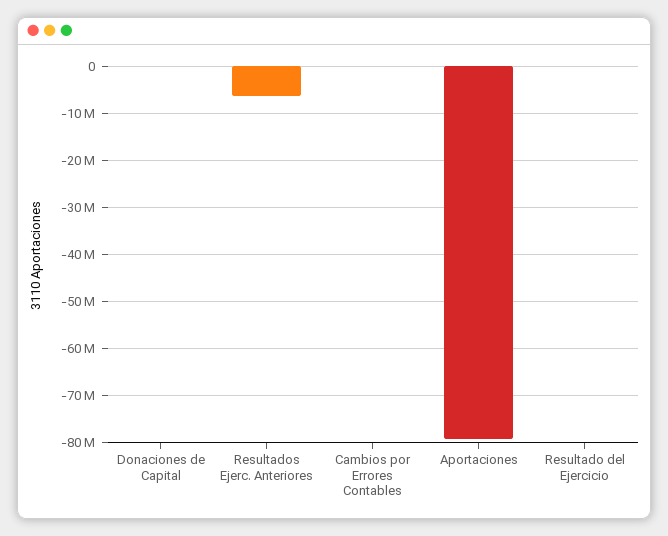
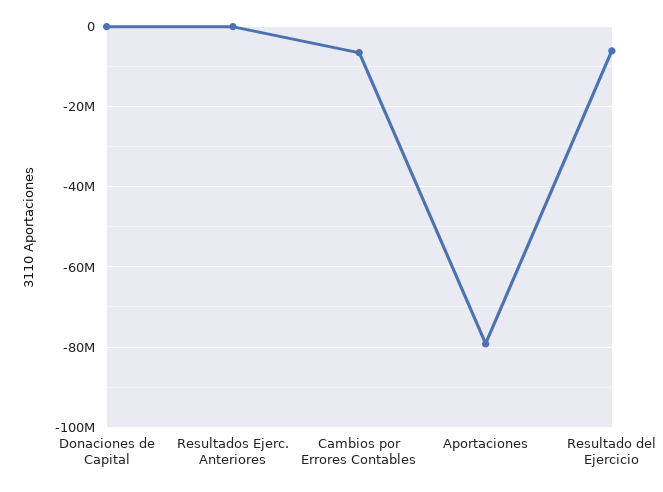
  {
    "Donaciones de Capital": 0,
-   "Resultados Ejerc. Anteriores": -6000000,
+   "Resultados Ejerc. Anteriores": 0,
-   "Cambios por Errores Contables": 0,
+   "Cambios por Errores Contables": -6000000,
    "Aportaciones": -80000000,
-   "Resultado del Ejercicio": 0
+   "Resultado del Ejercicio": -6000000
  }

